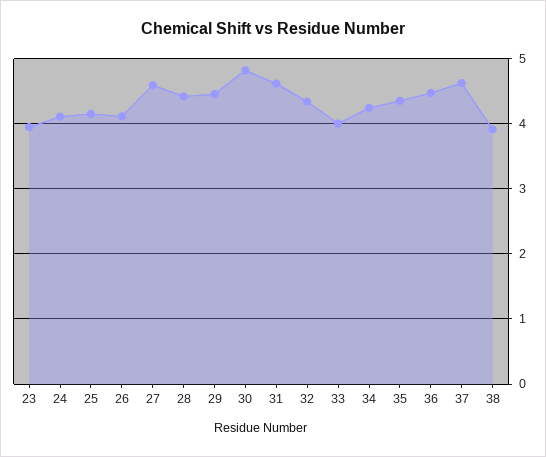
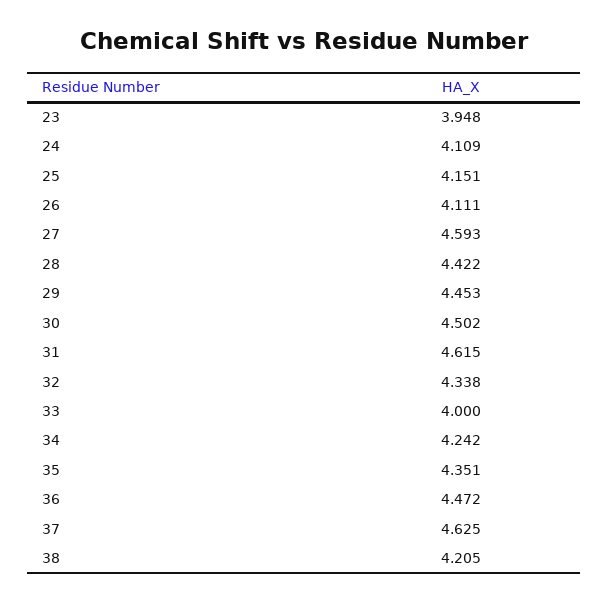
  {
    "23": 3.948,
    "24": 4.109,
    "25": 4.151,
    "26": 4.111,
    "27": 4.593,
    "28": 4.422,
    "29": 4.453,
-   "30": 4.8,
+   "30": 4.502,
    "31": 4.615,
    "32": 4.338,
    "33": 4,
    "34": 4.242,
    "35": 4.351,
    "36": 4.472,
    "37": 4.625,
-   "38": 3.9
+   "38": 4.205
  }

